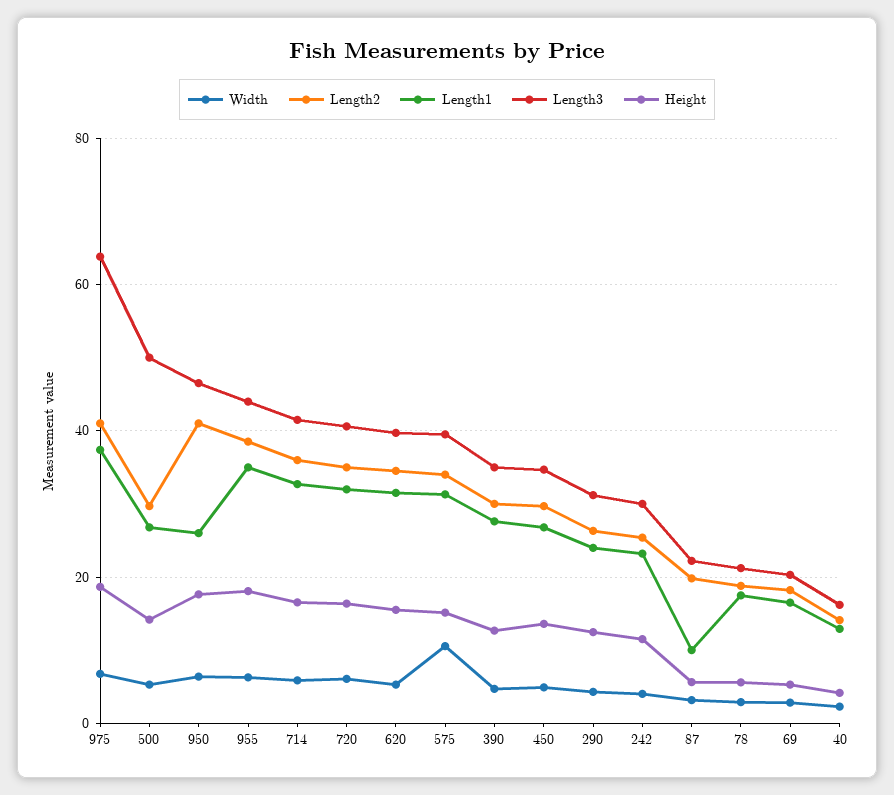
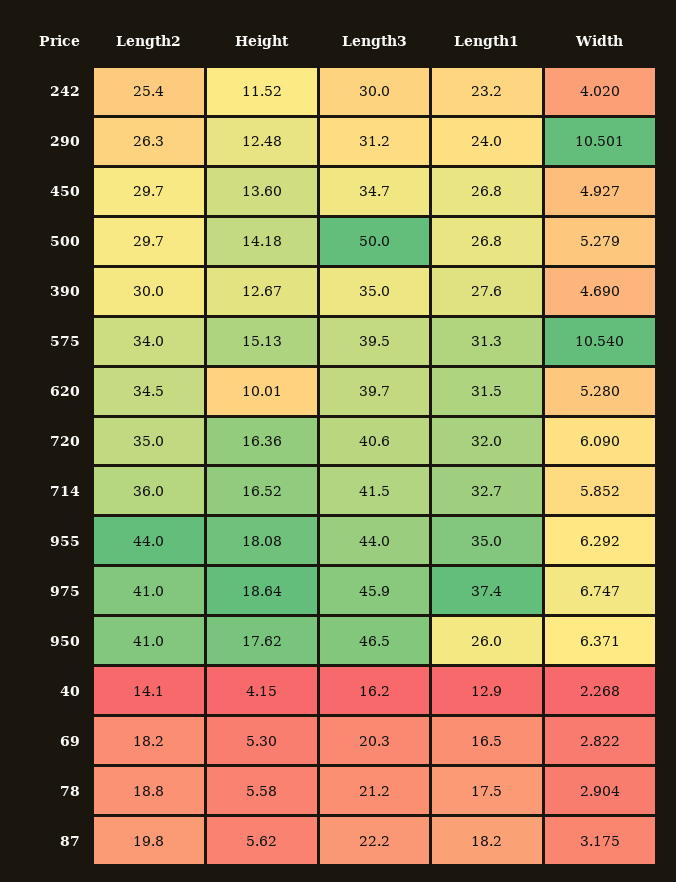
  {
    "Width": {
      "975": 6.747,
      "500": 5.279,
      "950": 6.371,
      "955": 6.292,
      "714": 5.852,
      "720": 6.09,
      "620": 5.28,
      "575": 10.54,
      "390": 4.69,
      "450": 4.927,
-     "290": 4,
+     "290": 10.501,
      "242": 4.02,
      "87": 3.175,
      "78": 2.904,
      "69": 2.822,
      "40": 2.268
    },
    "Length2": {
      "975": 41,
      "500": 29.7,
      "950": 41,
-     "955": 38,
+     "955": 44,
      "714": 36,
      "720": 35,
      "620": 34.5,
      "575": 34,
      "390": 30,
      "450": 29.7,
      "290": 26.3,
      "242": 25.4,
      "87": 19.8,
      "78": 18.8,
      "69": 18.2,
      "40": 14.1
    },
    "Length1": {
      "975": 37.4,
      "500": 26.8,
      "950": 26,
      "955": 35,
      "714": 32.7,
      "720": 32,
      "620": 31.5,
      "575": 31.3,
      "390": 27.6,
      "450": 26.8,
      "290": 24,
      "242": 23.2,
-     "87": 10,
+     "87": 18.2,
      "78": 17.5,
      "69": 16.5,
      "40": 12.9
    },
    "Length3": {
-     "975": 64,
+     "975": 45.9,
      "500": 50,
      "950": 46.5,
      "955": 44,
      "714": 41.5,
      "720": 40.6,
      "620": 39.7,
      "575": 39.5,
      "390": 35,
      "450": 34.7,
      "290": 31.2,
      "242": 30,
      "87": 22.2,
      "78": 21.2,
      "69": 20.3,
      "40": 16.2
    },
    "Height": {
      "975": 18.64,
      "500": 14.18,
      "950": 17.62,
      "955": 18.08,
      "714": 16.52,
      "720": 16.36,
-     "620": 16,
+     "620": 10.01,
      "575": 15.13,
      "390": 12.67,
      "450": 13.6,
      "290": 12.48,
      "242": 11.52,
      "87": 5.62,
      "78": 5.58,
      "69": 5.3,
      "40": 4.15
    }
  }

